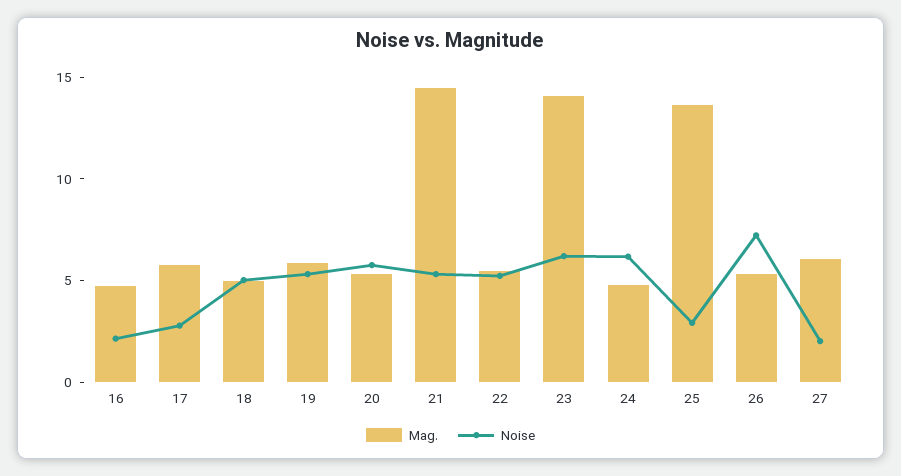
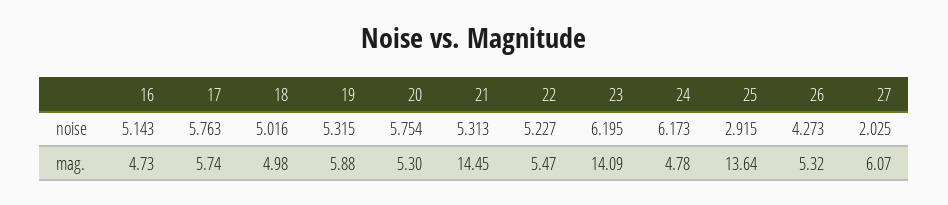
  {
    "Mag.": {
      "16": 4.73,
      "17": 5.74,
      "18": 4.98,
      "19": 5.88,
      "20": 5.3,
      "21": 14.45,
      "22": 5.47,
      "23": 14.09,
      "24": 4.78,
      "25": 13.64,
      "26": 5.32,
      "27": 6.07
    },
    "Noise": {
-     "16": 2,
+     "16": 5.143,
-     "17": 3,
+     "17": 5.763,
      "18": 5.016,
      "19": 5.315,
      "20": 5.754,
      "21": 5.313,
      "22": 5.227,
      "23": 6.195,
      "24": 6.173,
      "25": 2.915,
-     "26": 7,
+     "26": 4.273,
      "27": 2.025
    }
  }

